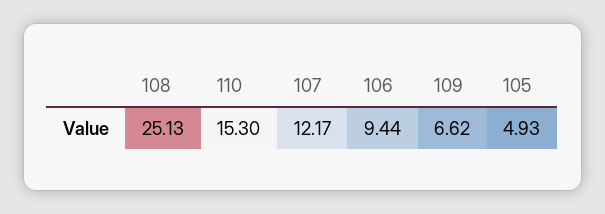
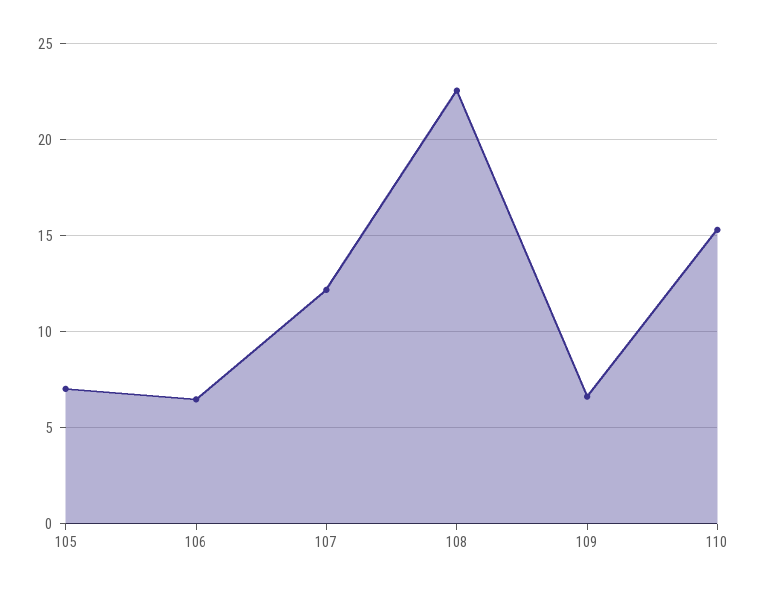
  {
-   "108": 25.13,
+   "108": 22.5,
    "110": 15.3,
    "107": 12.17,
-   "106": 9.44,
+   "106": 6.5,
    "109": 6.62,
-   "105": 4.93
+   "105": 7
  }

